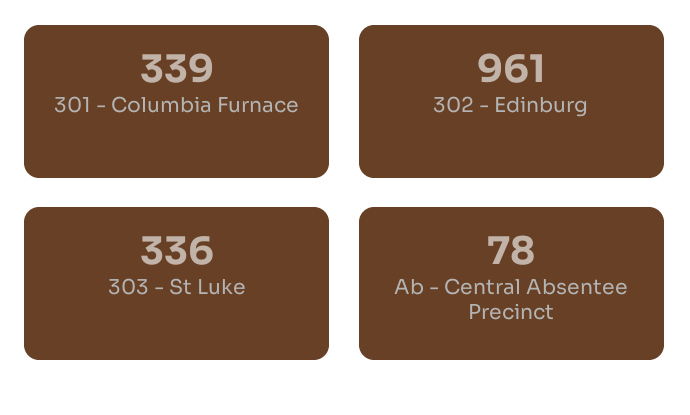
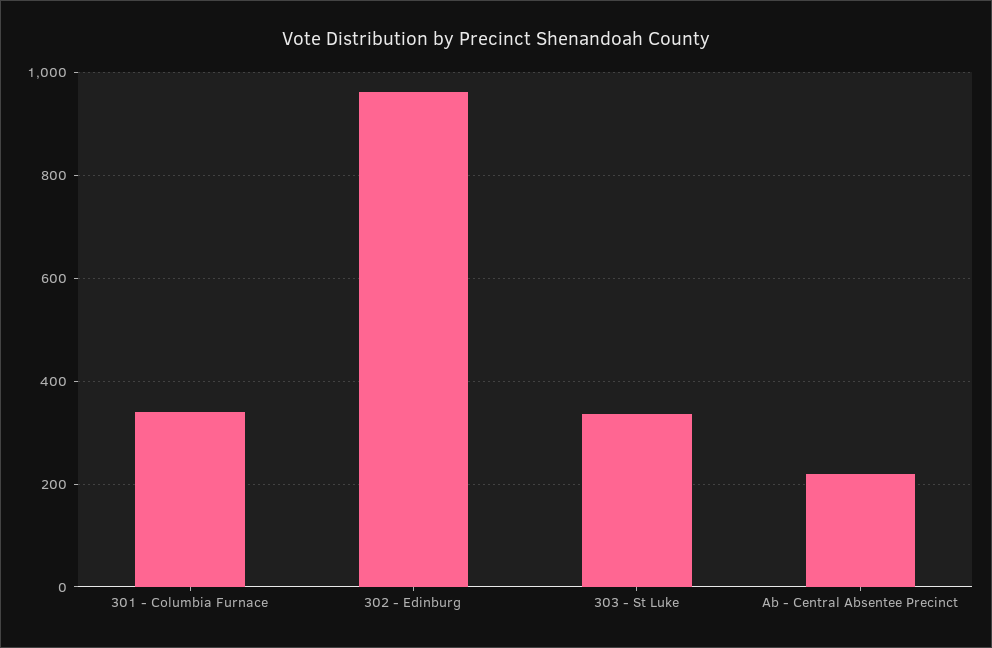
  {
    "301 - Columbia Furnace": 339,
    "302 - Edinburg": 961,
    "303 - St Luke": 336,
-   "Ab - Central Absentee Precinct": 78
+   "Ab - Central Absentee Precinct": 220
  }

